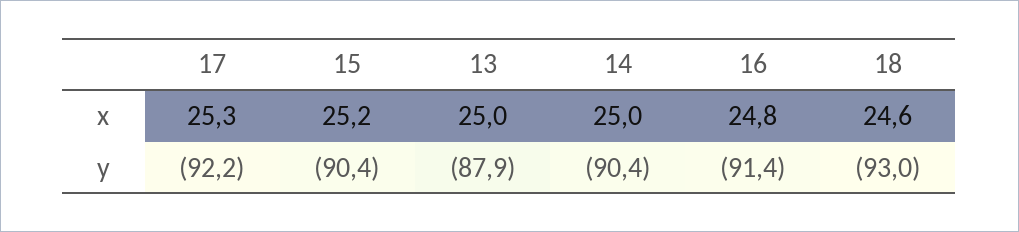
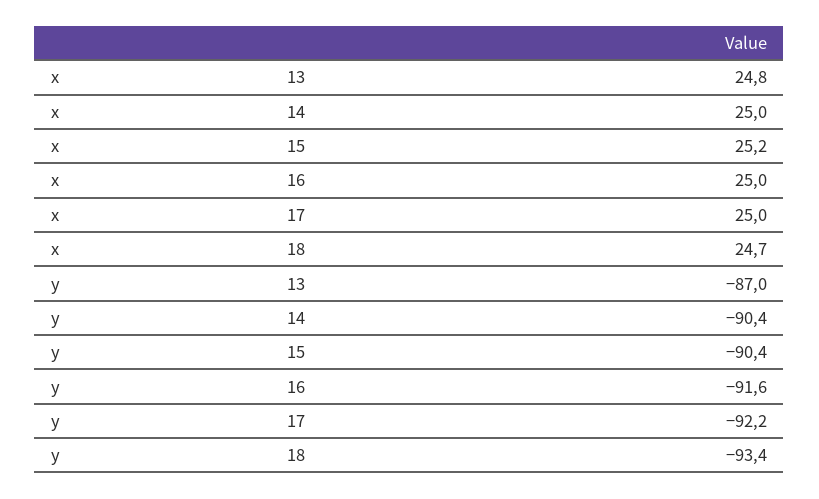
  {
    "17": {
-     "x": 25.3,
+     "x": 25,
      "y": -92.2
    },
    "15": {
      "x": 25.2,
      "y": -90.4
    },
    "13": {
-     "x": 25,
+     "x": 24.8,
-     "y": -87.9
+     "y": -87
    },
    "14": {
      "x": 25,
      "y": -90.4
    },
    "16": {
-     "x": 24.8,
+     "x": 25,
-     "y": -91.4
+     "y": -91.6
    },
    "18": {
-     "x": 24.6,
+     "x": 24.7,
-     "y": -93
+     "y": -93.4
    }
  }

